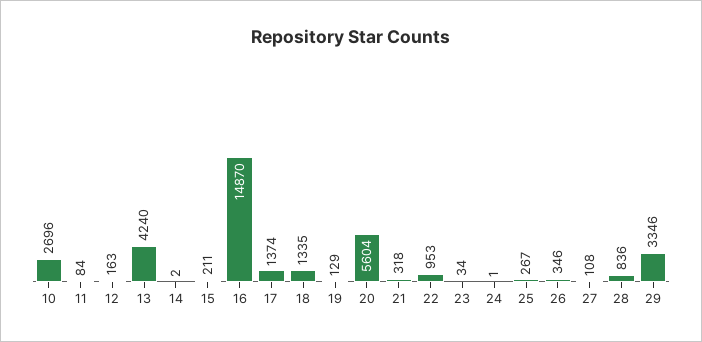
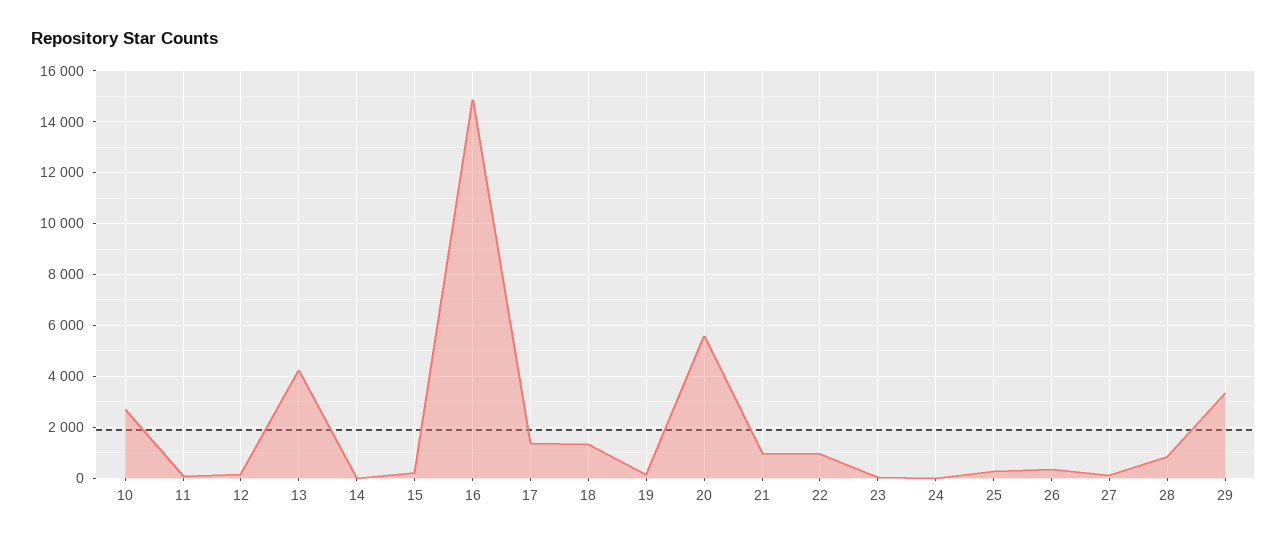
  {
    "10": 2696,
    "11": 84,
    "12": 163,
    "13": 4240,
    "14": 2,
    "15": 211,
    "16": 14870,
    "17": 1374,
    "18": 1335,
    "19": 129,
    "20": 5604,
-   "21": 318,
+   "21": 1000,
    "22": 953,
    "23": 34,
    "24": 1,
    "25": 267,
    "26": 346,
    "27": 108,
    "28": 836,
    "29": 3346
  }

